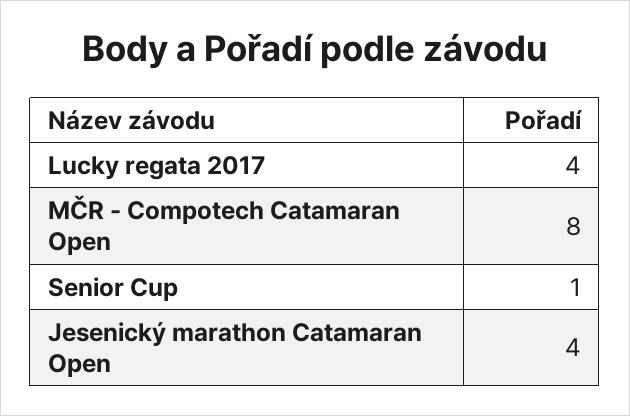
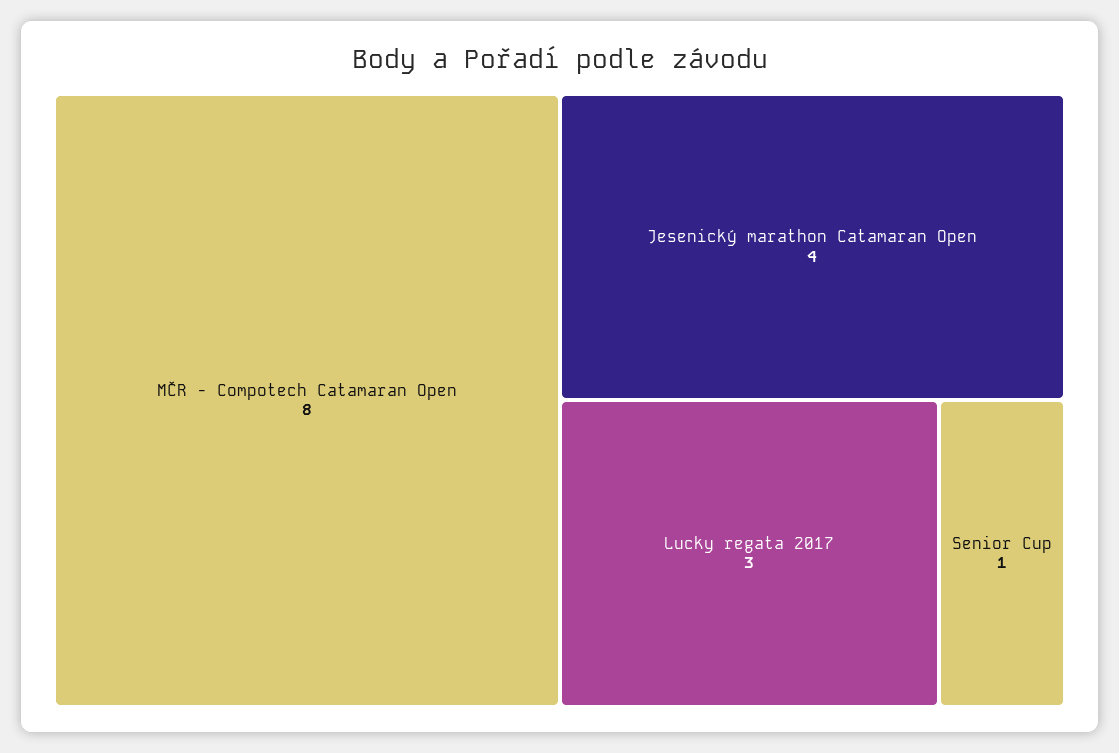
  {
-   "Lucky regata 2017": 4,
+   "Lucky regata 2017": 3,
    "MČR - Compotech Catamaran Open": 8,
    "Senior Cup": 1,
    "Jesenický marathon Catamaran Open": 4
  }

